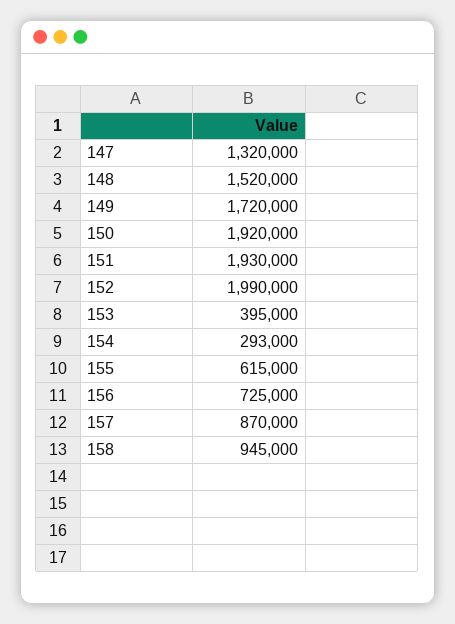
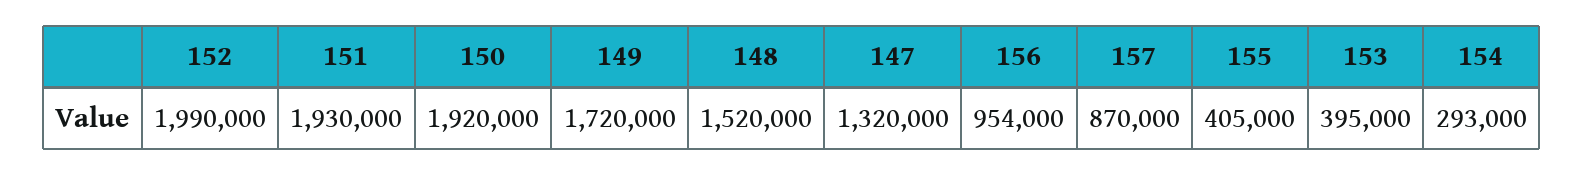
  {
    "147": 1320000,
    "148": 1520000,
    "149": 1720000,
    "150": 1920000,
    "151": 1930000,
    "152": 1990000,
    "153": 395000,
    "154": 293000,
-   "155": 615000,
+   "155": 405000,
-   "156": 725000,
+   "156": 954000,
-   "157": 870000,
+   "157": 870000
-   "158": 945000
  }

